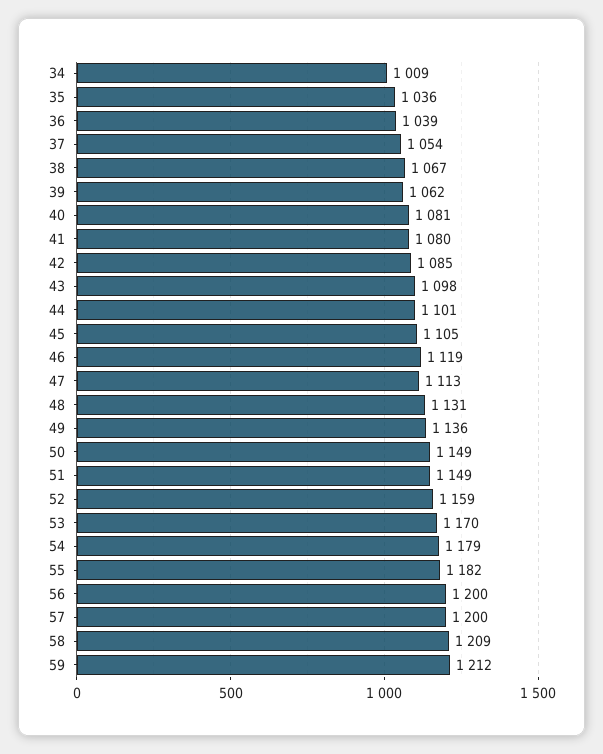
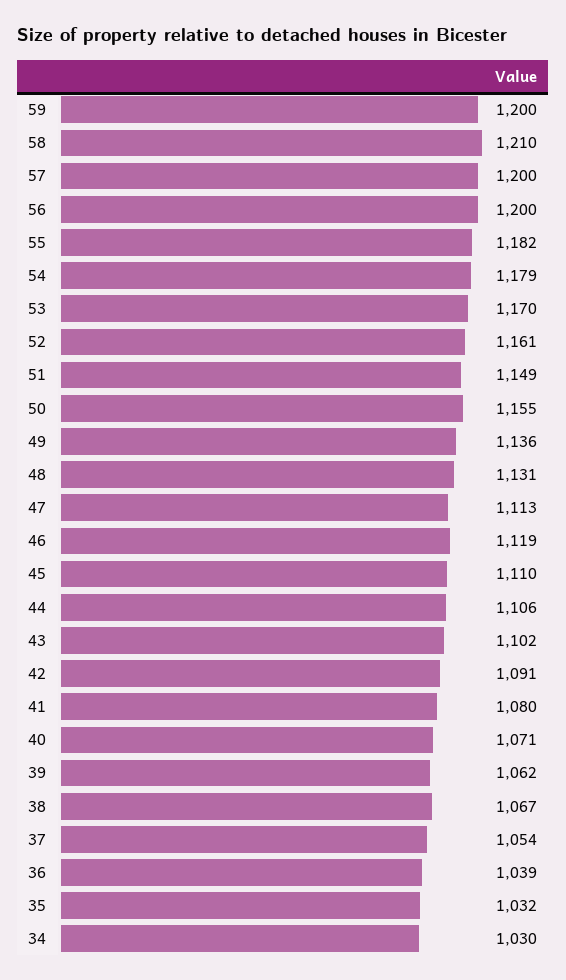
  {
-   "34": 1009,
+   "34": 1030,
-   "35": 1036,
+   "35": 1032,
    "36": 1039,
    "37": 1054,
    "38": 1067,
    "39": 1062,
-   "40": 1081,
+   "40": 1071,
    "41": 1080,
-   "42": 1085,
+   "42": 1091,
-   "43": 1098,
+   "43": 1102,
-   "44": 1101,
+   "44": 1106,
-   "45": 1105,
+   "45": 1110,
    "46": 1119,
    "47": 1113,
    "48": 1131,
    "49": 1136,
-   "50": 1149,
+   "50": 1155,
    "51": 1149,
-   "52": 1159,
+   "52": 1161,
    "53": 1170,
    "54": 1179,
    "55": 1182,
    "56": 1200,
    "57": 1200,
-   "58": 1209,
+   "58": 1210,
-   "59": 1212
+   "59": 1200
  }

